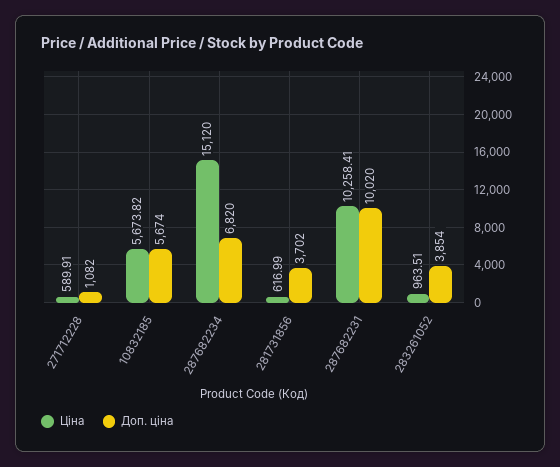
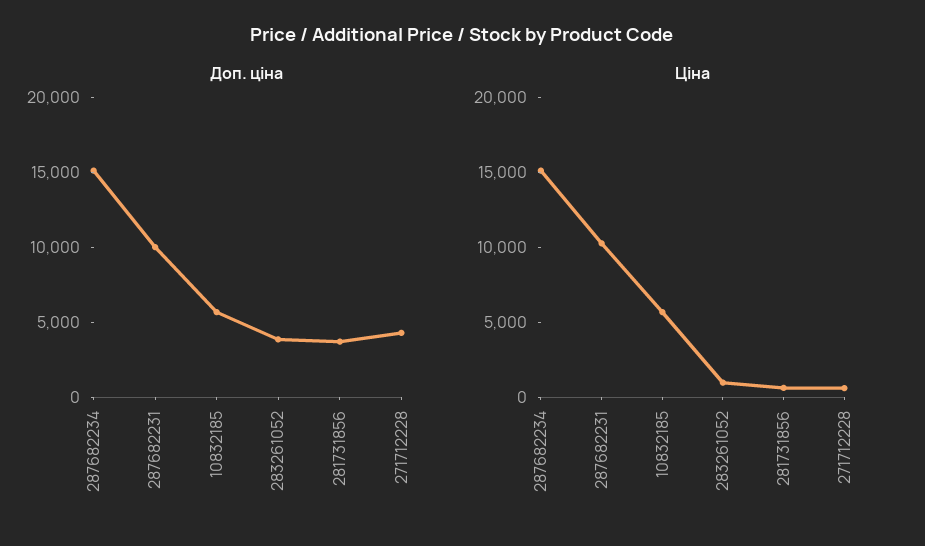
  {
    "Ціна": {
      "271712228": 589.91,
      "10832185": 5673.82,
      "287682234": 15120,
      "281731856": 616.99,
      "287682231": 10258.41,
      "283261052": 963.51
    },
    "Доп. ціна": {
-     "271712228": 1082,
+     "271712228": 4000,
      "10832185": 5674,
-     "287682234": 6820,
+     "287682234": 15000,
      "281731856": 3702,
      "287682231": 10020,
      "283261052": 3854
    }
  }

